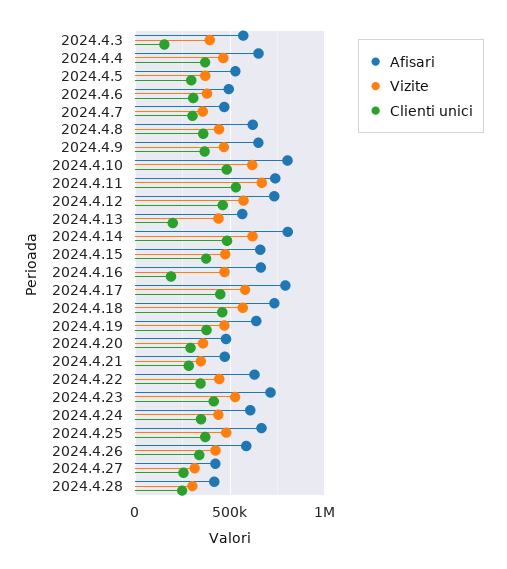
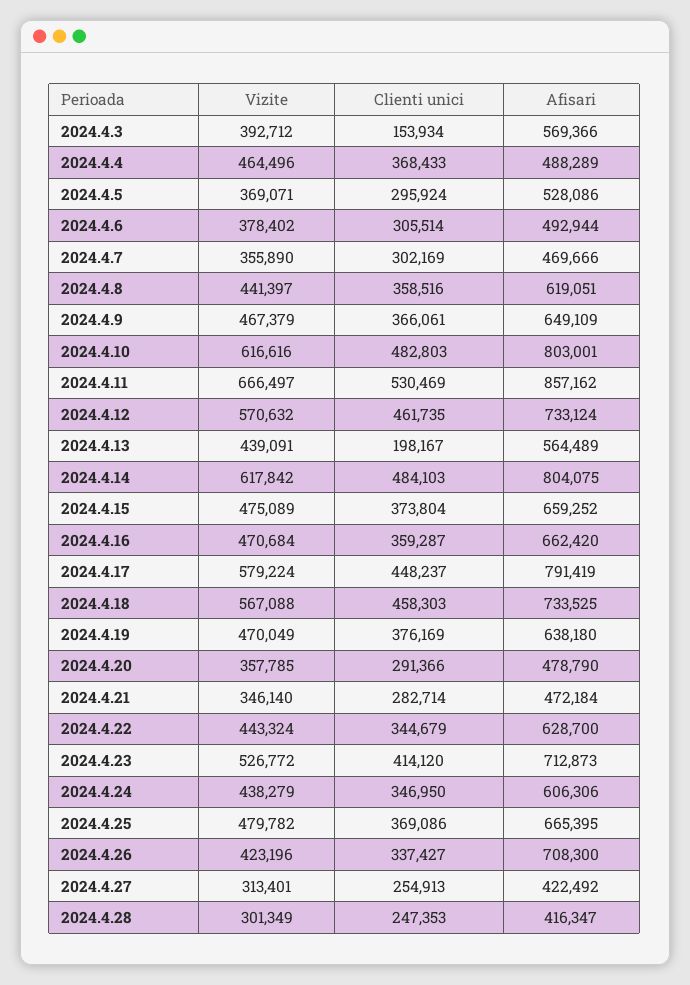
  {
    "Afisari": {
      "2024.4.3": 569366,
-     "2024.4.4": 650000,
+     "2024.4.4": 488289,
      "2024.4.5": 528086,
      "2024.4.6": 492944,
      "2024.4.7": 469666,
      "2024.4.8": 619051,
      "2024.4.9": 649109,
      "2024.4.10": 803001,
-     "2024.4.11": 750000,
+     "2024.4.11": 857162,
      "2024.4.12": 733124,
      "2024.4.13": 564489,
      "2024.4.14": 804075,
      "2024.4.15": 659252,
      "2024.4.16": 662420,
      "2024.4.17": 791419,
      "2024.4.18": 733525,
      "2024.4.19": 638180,
      "2024.4.20": 478790,
      "2024.4.21": 472184,
      "2024.4.22": 628700,
      "2024.4.23": 712873,
      "2024.4.24": 606306,
      "2024.4.25": 665395,
-     "2024.4.26": 600000,
+     "2024.4.26": 708300,
      "2024.4.27": 422492,
      "2024.4.28": 416347
    },
    "Vizite": {
      "2024.4.3": 392712,
      "2024.4.4": 464496,
      "2024.4.5": 369071,
      "2024.4.6": 378402,
      "2024.4.7": 355890,
      "2024.4.8": 441397,
      "2024.4.9": 467379,
      "2024.4.10": 616616,
      "2024.4.11": 666497,
      "2024.4.12": 570632,
      "2024.4.13": 439091,
      "2024.4.14": 617842,
      "2024.4.15": 475089,
      "2024.4.16": 470684,
      "2024.4.17": 579224,
      "2024.4.18": 567088,
      "2024.4.19": 470049,
      "2024.4.20": 357785,
      "2024.4.21": 346140,
      "2024.4.22": 443324,
      "2024.4.23": 526772,
      "2024.4.24": 438279,
      "2024.4.25": 479782,
      "2024.4.26": 423196,
      "2024.4.27": 313401,
      "2024.4.28": 301349
    },
    "Clienti unici": {
      "2024.4.3": 153934,
      "2024.4.4": 368433,
      "2024.4.5": 295924,
      "2024.4.6": 305514,
      "2024.4.7": 302169,
      "2024.4.8": 358516,
      "2024.4.9": 366061,
      "2024.4.10": 482803,
      "2024.4.11": 530469,
      "2024.4.12": 461735,
      "2024.4.13": 198167,
      "2024.4.14": 484103,
      "2024.4.15": 373804,
-     "2024.4.16": 200000,
+     "2024.4.16": 359287,
      "2024.4.17": 448237,
      "2024.4.18": 458303,
      "2024.4.19": 376169,
      "2024.4.20": 291366,
      "2024.4.21": 282714,
      "2024.4.22": 344679,
      "2024.4.23": 414120,
      "2024.4.24": 346950,
      "2024.4.25": 369086,
      "2024.4.26": 337427,
      "2024.4.27": 254913,
      "2024.4.28": 247353
    }
  }

